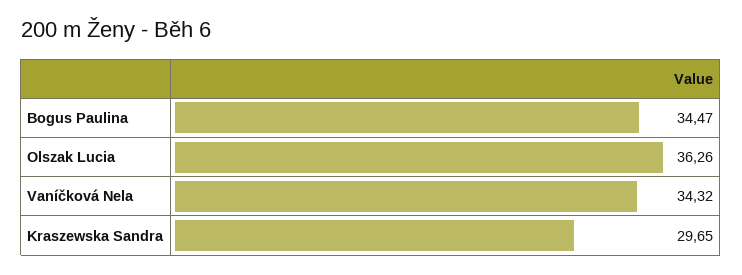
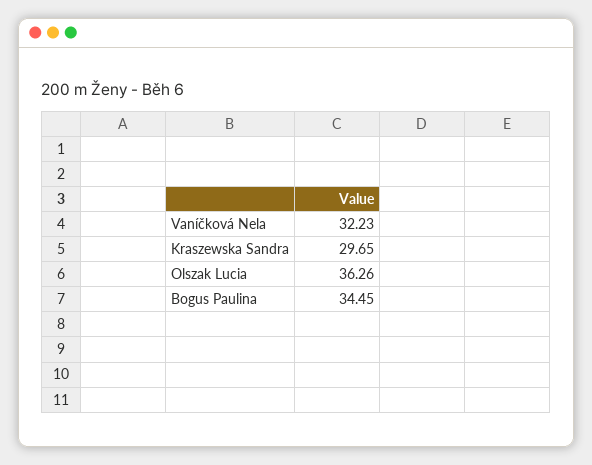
  {
-   "Bogus Paulina": 34.47,
+   "Bogus Paulina": 34.45,
    "Olszak Lucia": 36.26,
-   "Vaníčková Nela": 34.32,
+   "Vaníčková Nela": 32.23,
    "Kraszewska Sandra": 29.65
  }

